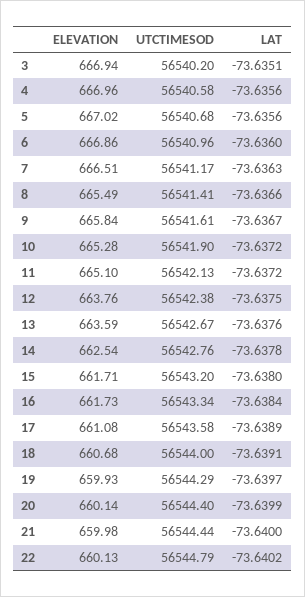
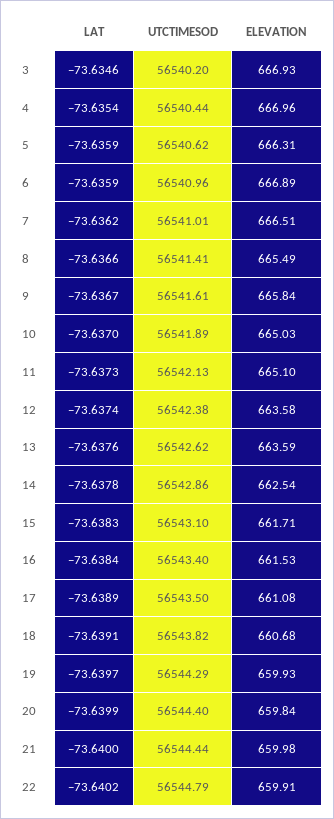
  {
    "ELEVATION": {
-     "3": 666.94,
+     "3": 666.93,
      "4": 666.96,
-     "5": 667.02,
+     "5": 666.31,
-     "6": 666.86,
+     "6": 666.89,
      "7": 666.51,
      "8": 665.49,
      "9": 665.84,
-     "10": 665.28,
+     "10": 665.03,
      "11": 665.1,
-     "12": 663.76,
+     "12": 663.58,
      "13": 663.59,
      "14": 662.54,
      "15": 661.71,
-     "16": 661.73,
+     "16": 661.53,
      "17": 661.08,
      "18": 660.68,
      "19": 659.93,
-     "20": 660.14,
+     "20": 659.84,
      "21": 659.98,
-     "22": 660.13
+     "22": 659.91
    },
    "UTCTIMESOD": {
      "3": 56540.2,
-     "4": 56540.58,
+     "4": 56540.44,
-     "5": 56540.68,
+     "5": 56540.62,
      "6": 56540.96,
-     "7": 56541.17,
+     "7": 56541.01,
      "8": 56541.41,
      "9": 56541.61,
-     "10": 56541.9,
+     "10": 56541.89,
      "11": 56542.13,
      "12": 56542.38,
-     "13": 56542.67,
+     "13": 56542.62,
-     "14": 56542.76,
+     "14": 56542.86,
-     "15": 56543.2,
+     "15": 56543.1,
-     "16": 56543.34,
+     "16": 56543.4,
-     "17": 56543.58,
+     "17": 56543.5,
-     "18": 56544,
+     "18": 56543.82,
      "19": 56544.29,
      "20": 56544.4,
      "21": 56544.44,
      "22": 56544.79
    },
    "LAT": {
-     "3": -73.6351,
+     "3": -73.6346,
-     "4": -73.6356,
+     "4": -73.6354,
-     "5": -73.6356,
+     "5": -73.6359,
-     "6": -73.636,
+     "6": -73.6359,
-     "7": -73.6363,
+     "7": -73.6362,
      "8": -73.6366,
      "9": -73.6367,
-     "10": -73.6372,
+     "10": -73.637,
-     "11": -73.6372,
+     "11": -73.6373,
-     "12": -73.6375,
+     "12": -73.6374,
      "13": -73.6376,
      "14": -73.6378,
-     "15": -73.638,
+     "15": -73.6383,
      "16": -73.6384,
      "17": -73.6389,
      "18": -73.6391,
      "19": -73.6397,
      "20": -73.6399,
      "21": -73.64,
      "22": -73.6402
    }
  }

